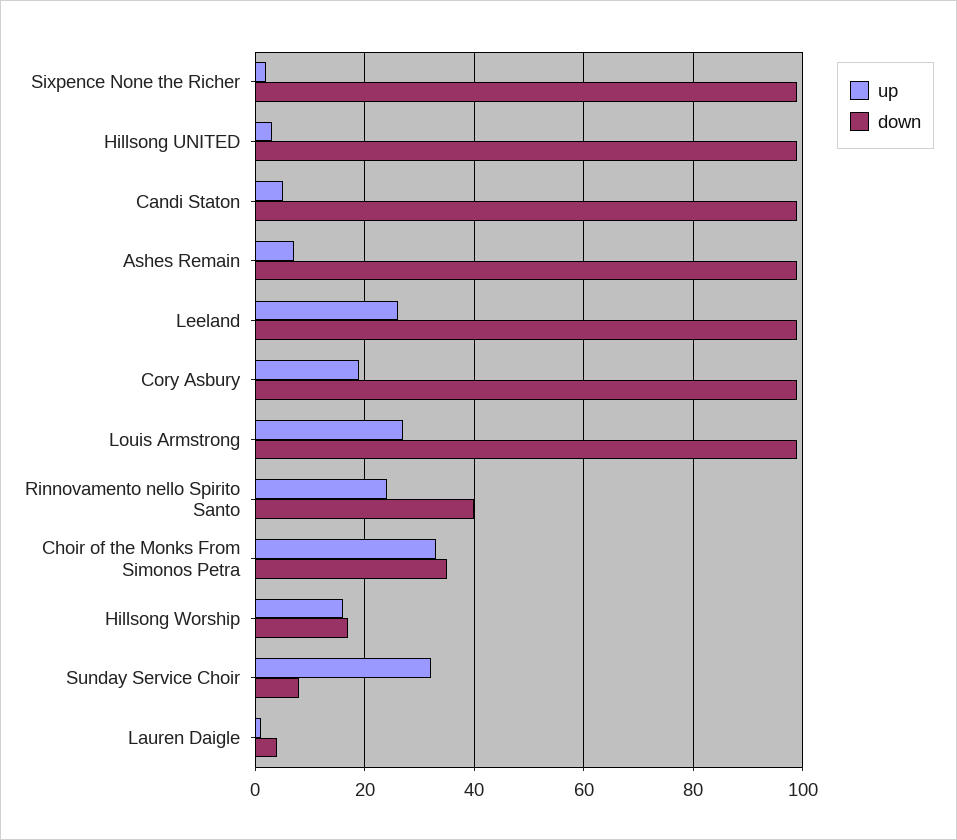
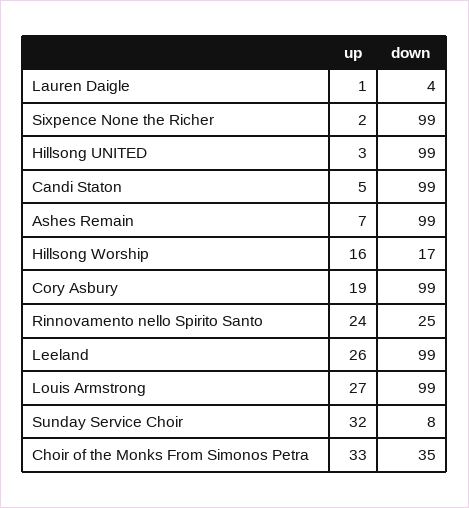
  {
    "up": {
      "Sixpence None the Richer": 2,
      "Hillsong UNITED": 3,
      "Candi Staton": 5,
      "Ashes Remain": 7,
      "Leeland": 26,
      "Cory Asbury": 19,
      "Louis Armstrong": 27,
      "Rinnovamento nello Spirito Santo": 24,
      "Choir of the Monks From Simonos Petra": 33,
      "Hillsong Worship": 16,
      "Sunday Service Choir": 32,
      "Lauren Daigle": 1
    },
    "down": {
      "Sixpence None the Richer": 99,
      "Hillsong UNITED": 99,
      "Candi Staton": 99,
      "Ashes Remain": 99,
      "Leeland": 99,
      "Cory Asbury": 99,
      "Louis Armstrong": 99,
-     "Rinnovamento nello Spirito Santo": 40,
+     "Rinnovamento nello Spirito Santo": 25,
      "Choir of the Monks From Simonos Petra": 35,
      "Hillsong Worship": 17,
      "Sunday Service Choir": 8,
      "Lauren Daigle": 4
    }
  }

